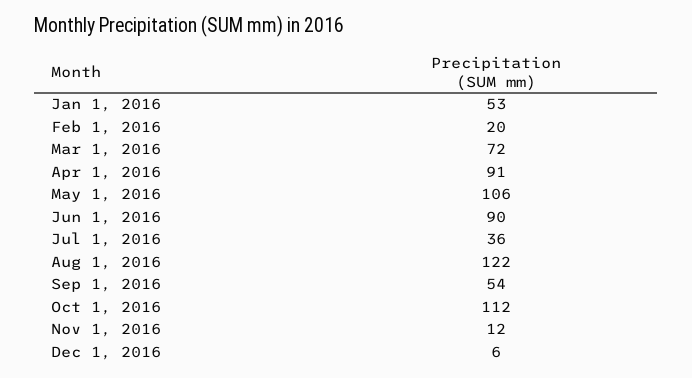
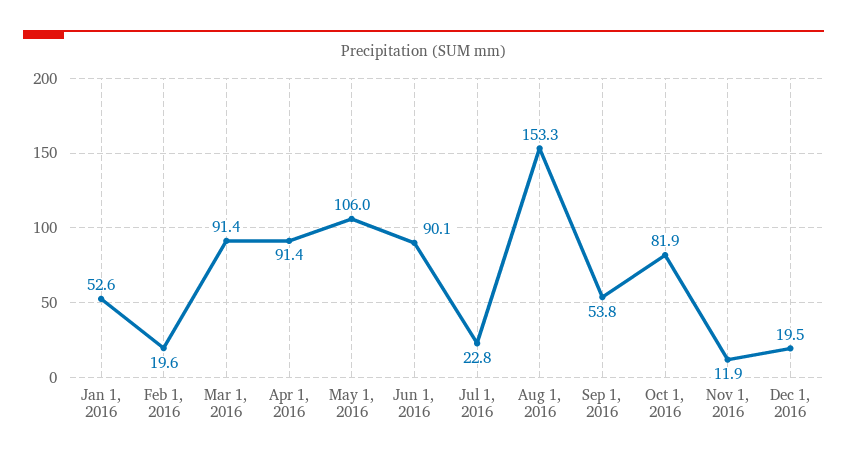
  {
    "Jan 1, 2016": 52.6,
    "Feb 1, 2016": 19.6,
-   "Mar 1, 2016": 72,
+   "Mar 1, 2016": 91.4,
    "Apr 1, 2016": 91.4,
    "May 1, 2016": 106,
    "Jun 1, 2016": 90.1,
-   "Jul 1, 2016": 36,
+   "Jul 1, 2016": 22.8,
-   "Aug 1, 2016": 122,
+   "Aug 1, 2016": 153.3,
    "Sep 1, 2016": 53.8,
-   "Oct 1, 2016": 112,
+   "Oct 1, 2016": 81.9,
    "Nov 1, 2016": 11.9,
-   "Dec 1, 2016": 6
+   "Dec 1, 2016": 19.5
  }

